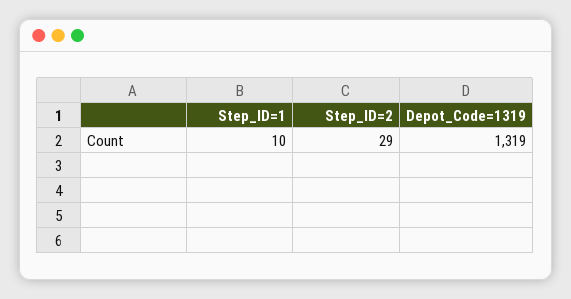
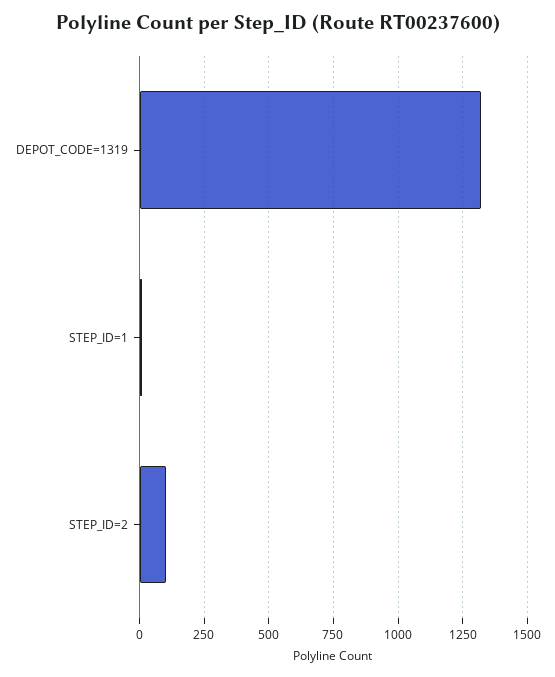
  {
    "Step_ID=1": 10,
-   "Step_ID=2": 29,
+   "Step_ID=2": 100,
    "Depot_Code=1319": 1319
  }

